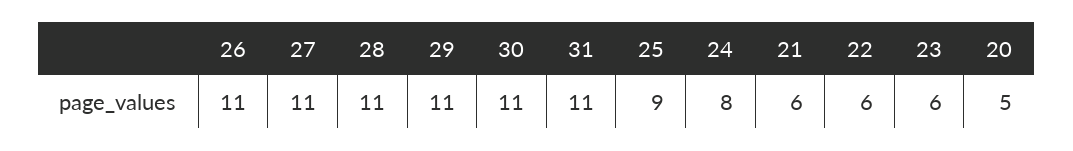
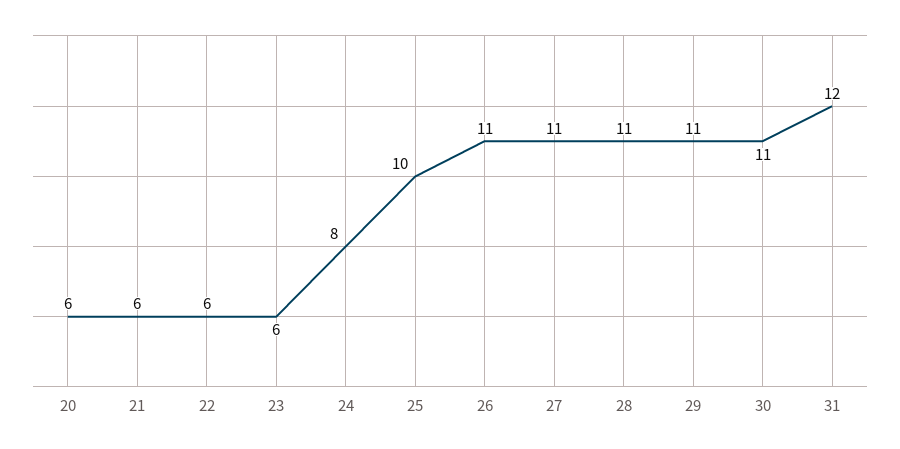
  {
    "26": 11,
    "27": 11,
    "28": 11,
    "29": 11,
    "30": 11,
-   "31": 11,
+   "31": 12,
-   "25": 9,
+   "25": 10,
    "24": 8,
    "21": 6,
    "22": 6,
    "23": 6,
-   "20": 5
+   "20": 6
  }

